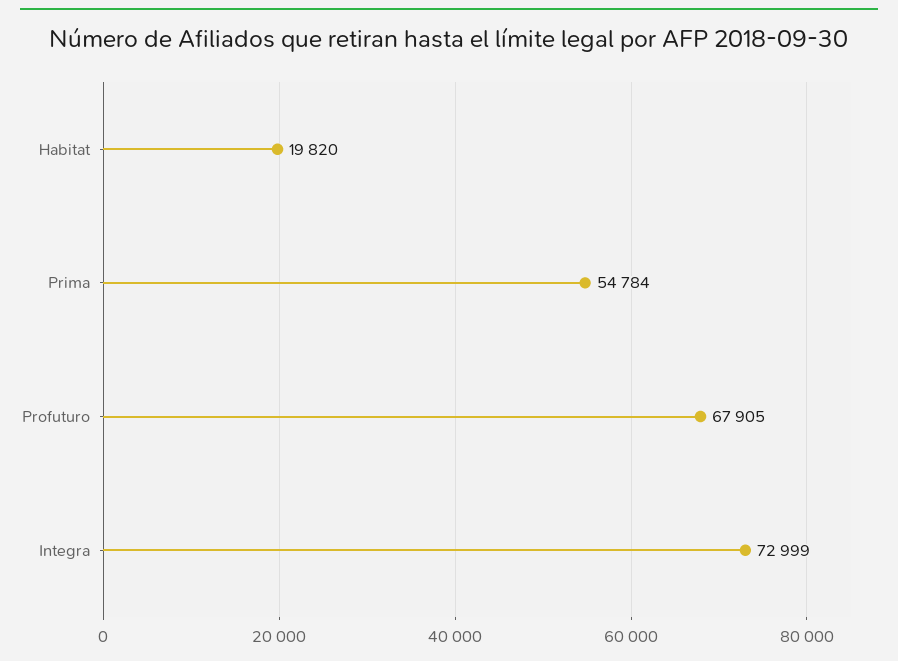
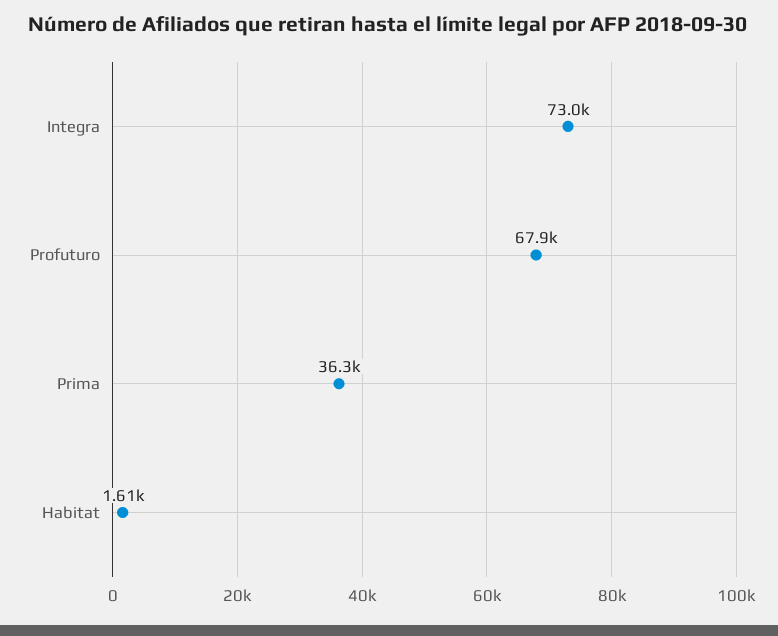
  {
-   "Habitat": 19820,
+   "Habitat": 1610,
-   "Prima": 54784,
+   "Prima": 36300,
    "Profuturo": 67905,
    "Integra": 72999
  }

